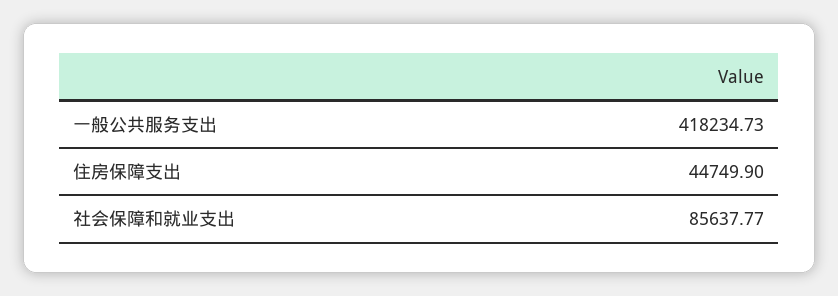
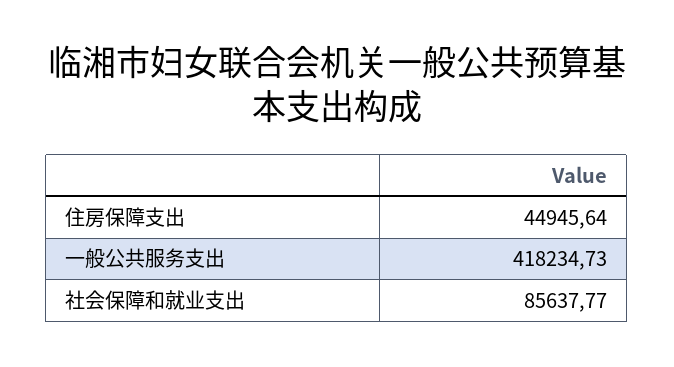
  {
    "一般公共服务支出": 418234.73,
-   "住房保障支出": 44749.9,
+   "住房保障支出": 44945.64,
    "社会保障和就业支出": 85637.77
  }

